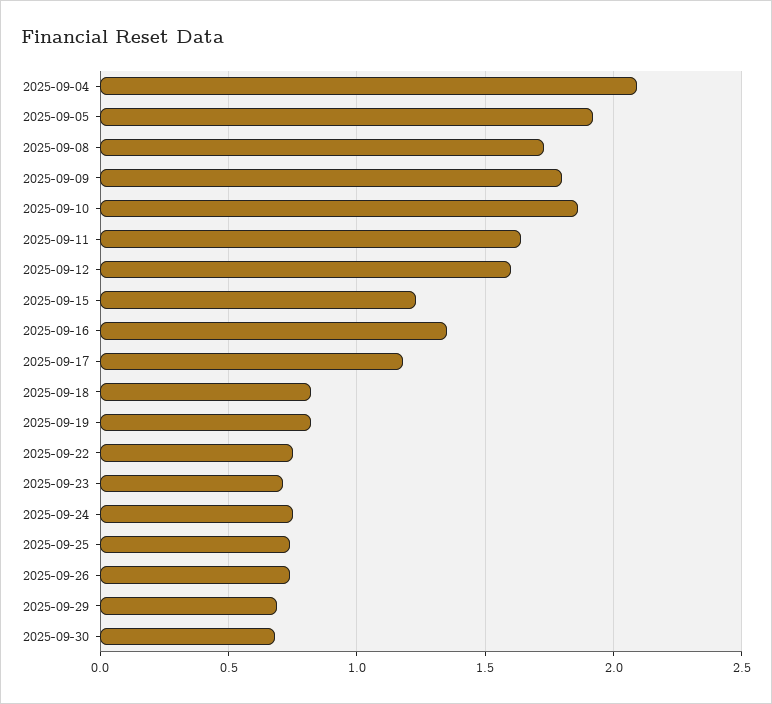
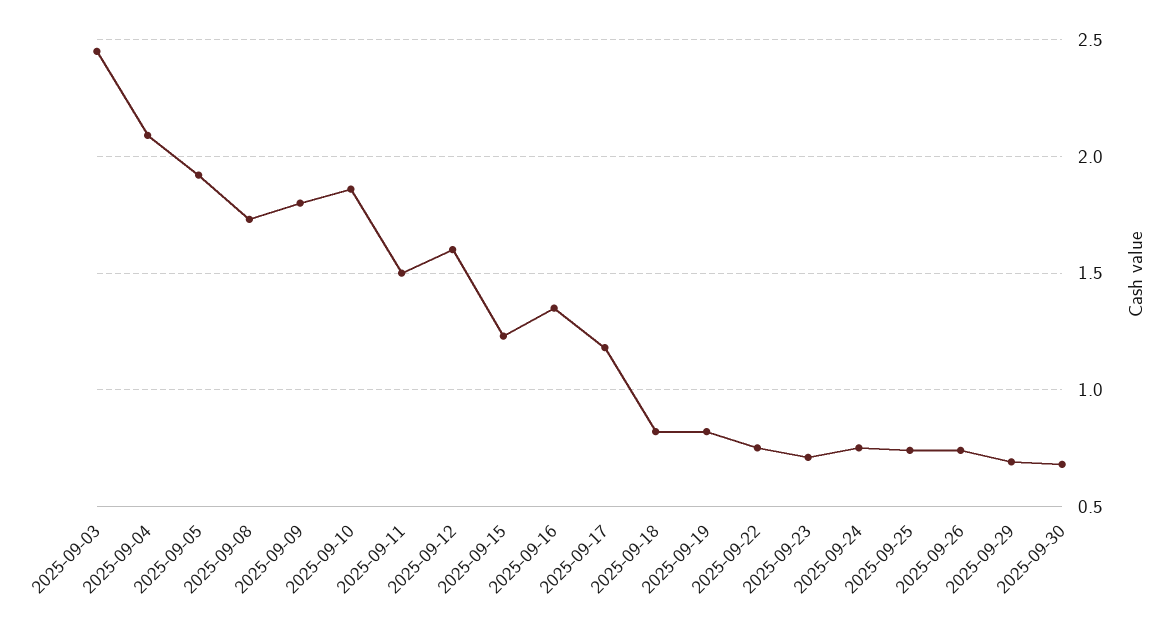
  {
    "2025-09-04": 2.1,
    "2025-09-05": 1.9,
    "2025-09-08": 1.75,
    "2025-09-09": 1.8,
    "2025-09-10": 1.85,
-   "2025-09-11": 1.65,
+   "2025-09-11": 1.5,
    "2025-09-12": 1.6,
    "2025-09-15": 1.25,
    "2025-09-16": 1.35,
    "2025-09-17": 1.2,
    "2025-09-18": 0.8,
    "2025-09-19": 0.8,
    "2025-09-22": 0.75,
    "2025-09-23": 0.7,
    "2025-09-24": 0.75,
    "2025-09-25": 0.75,
    "2025-09-26": 0.75,
    "2025-09-29": 0.7,
-   "2025-09-30": 0.7
+   "2025-09-30": 0.7,
+   "2025-09-03": 2.45
  }

